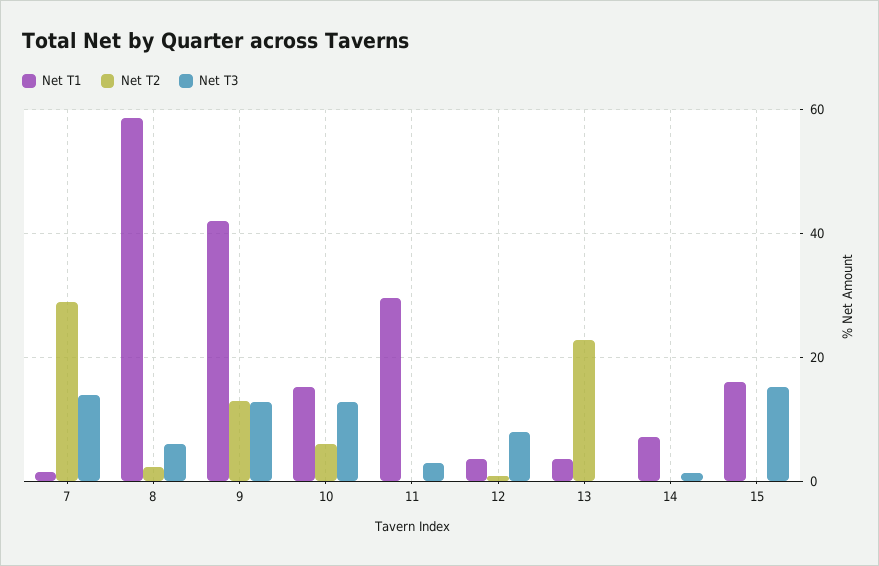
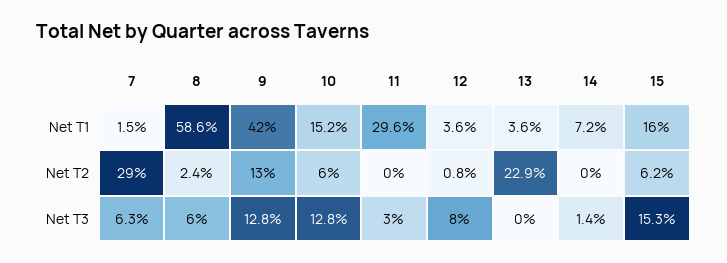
  {
    "Net T1": {
      "7": 1.5,
      "8": 58.6,
      "9": 42,
      "10": 15.2,
      "11": 29.6,
      "12": 3.6,
      "13": 3.6,
      "14": 7.2,
      "15": 16
    },
    "Net T2": {
      "7": 29,
      "8": 2.4,
      "9": 13,
      "10": 6,
      "11": 0,
      "12": 0.8,
      "13": 22.9,
      "14": 0,
-     "15": 0
+     "15": 6.2
    },
    "Net T3": {
-     "7": 14,
+     "7": 6.3,
      "8": 6,
      "9": 12.8,
      "10": 12.8,
      "11": 3,
      "12": 8,
      "13": 0,
      "14": 1.4,
      "15": 15.3
    }
  }

